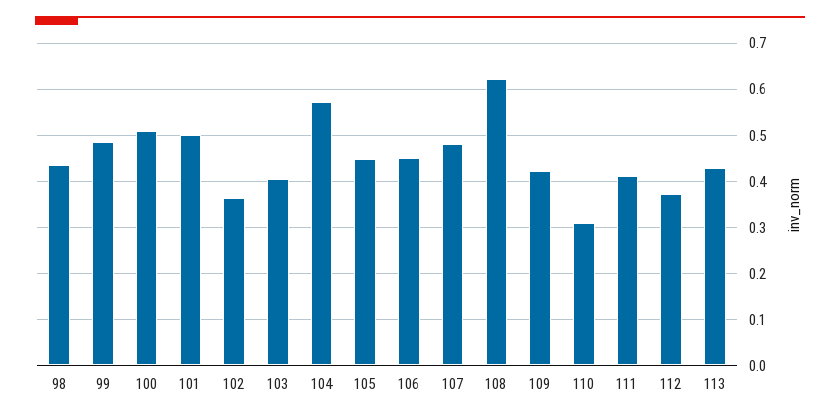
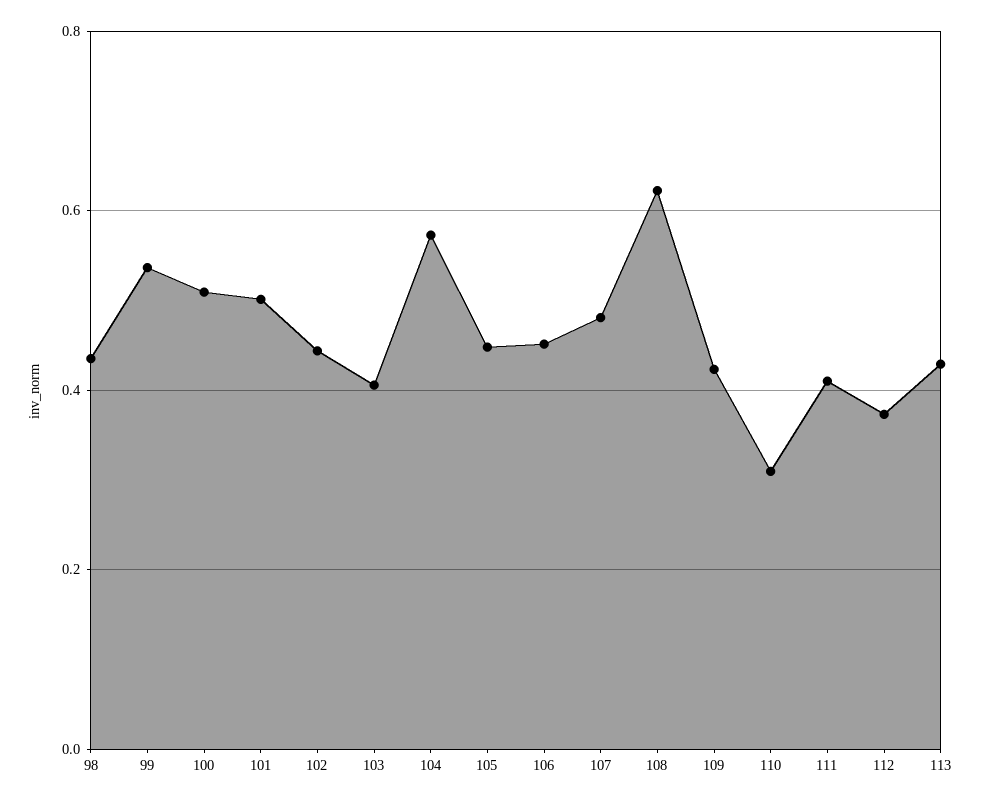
  {
    "98": 0.44,
-   "99": 0.48,
+   "99": 0.54,
    "100": 0.5,
    "101": 0.5,
-   "102": 0.36,
+   "102": 0.44,
    "103": 0.4,
    "104": 0.58,
    "105": 0.44,
    "106": 0.46,
    "107": 0.48,
    "108": 0.62,
    "109": 0.42,
    "110": 0.3,
    "111": 0.42,
    "112": 0.38,
    "113": 0.42
  }

